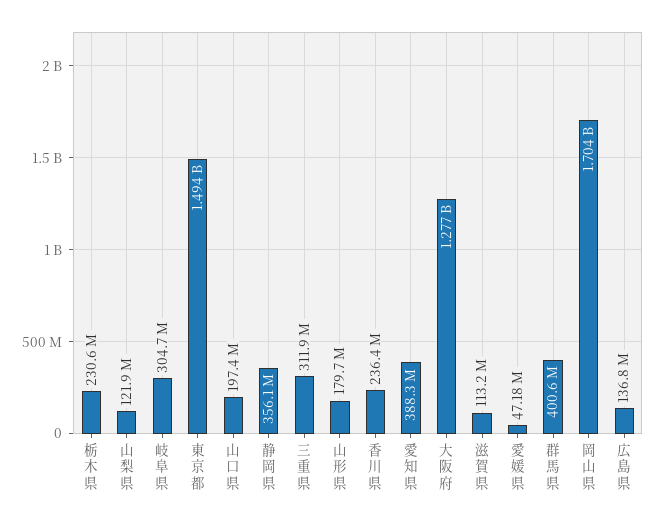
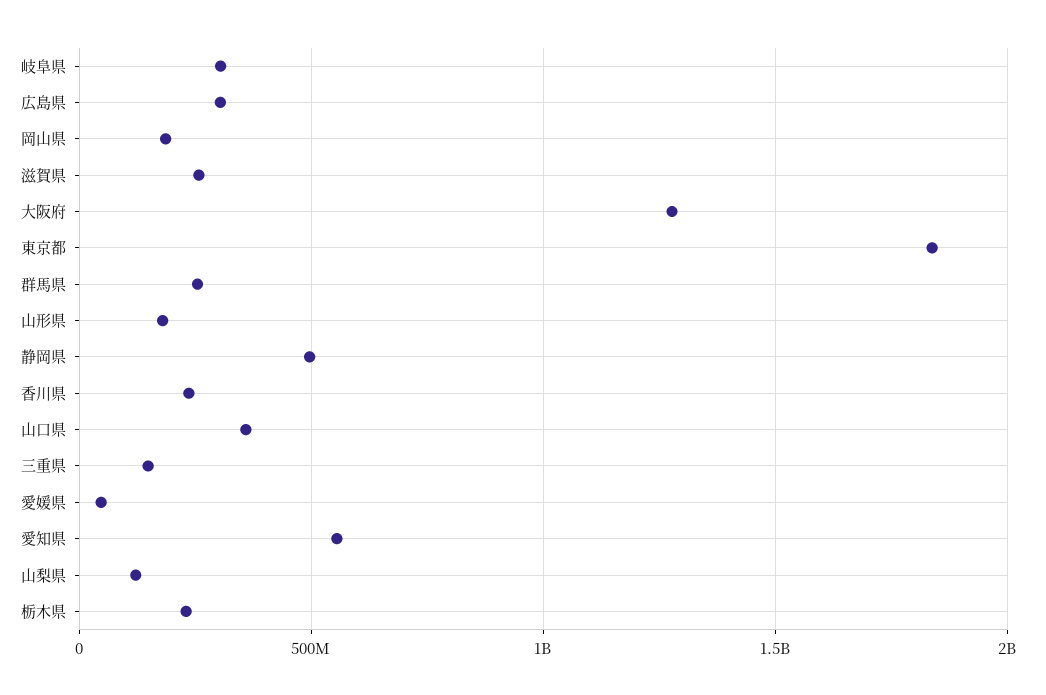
  {
    "栃木県": 230600000,
    "山梨県": 121900000,
    "岐阜県": 304700000,
-   "東京都": 1494000000,
+   "東京都": 1850000000,
-   "山口県": 197400000,
+   "山口県": 350000000,
-   "静岡県": 356100000,
+   "静岡県": 500000000,
-   "三重県": 311900000,
+   "三重県": 150000000,
    "山形県": 179700000,
    "香川県": 236400000,
-   "愛知県": 388300000,
+   "愛知県": 550000000,
    "大阪府": 1277000000,
-   "滋賀県": 113200000,
+   "滋賀県": 250000000,
    "愛媛県": 47180000,
-   "群馬県": 400600000,
+   "群馬県": 250000000,
-   "岡山県": 1704000000,
+   "岡山県": 200000000,
-   "広島県": 136800000
+   "広島県": 300000000
  }

